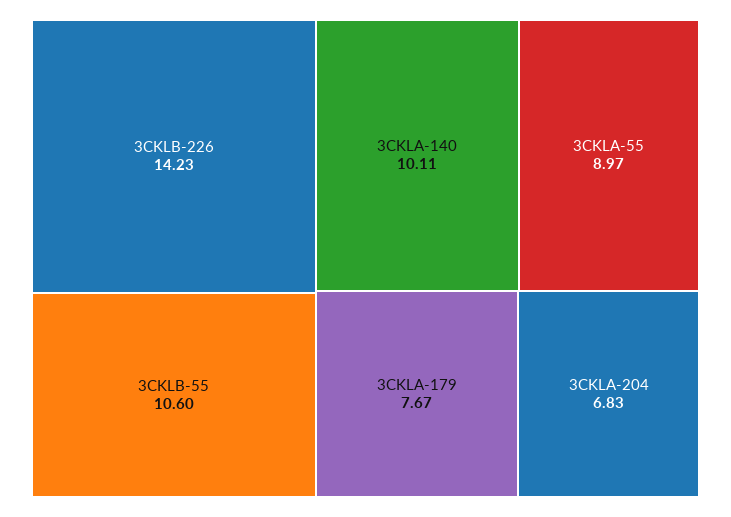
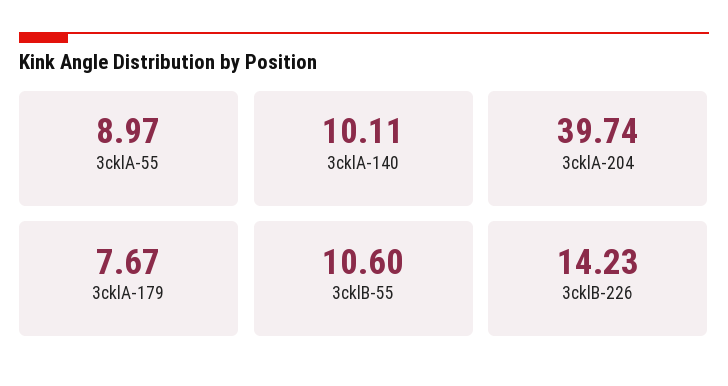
  {
    "3CKLB-226": 14.23,
    "3CKLB-55": 10.6,
    "3CKLA-140": 10.11,
    "3CKLA-55": 8.97,
    "3CKLA-179": 7.67,
-   "3CKLA-204": 6.83
+   "3CKLA-204": 39.74
  }

